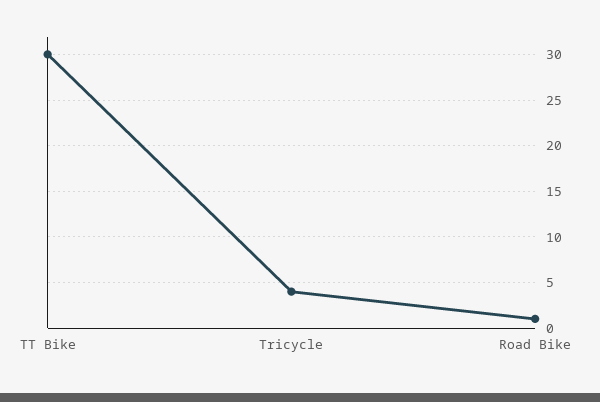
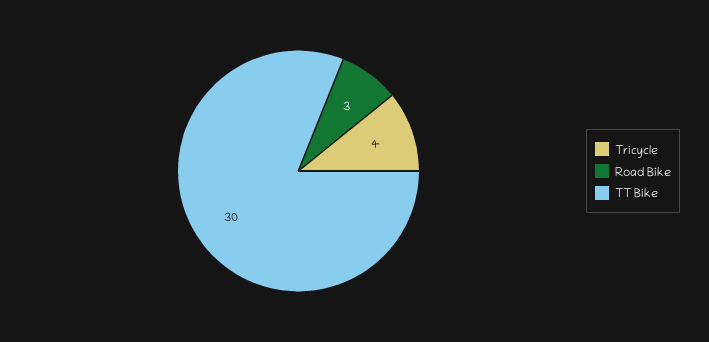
  {
    "TT Bike": 30,
    "Tricycle": 4,
-   "Road Bike": 1
+   "Road Bike": 3
  }

